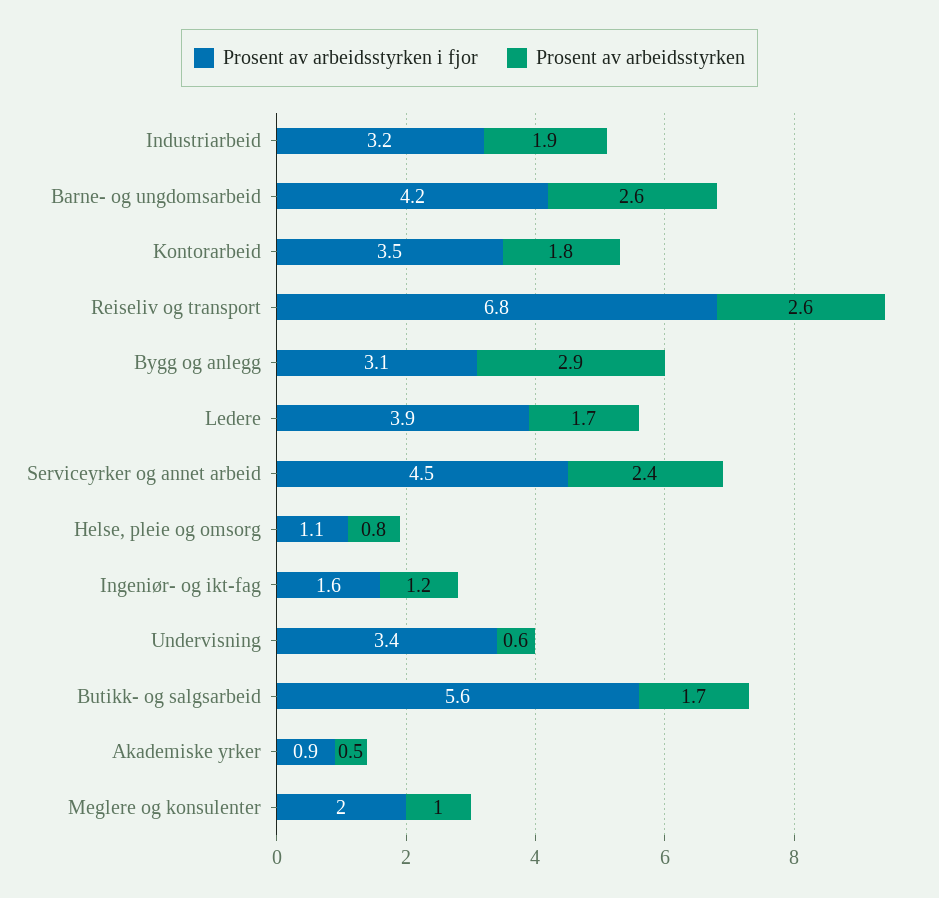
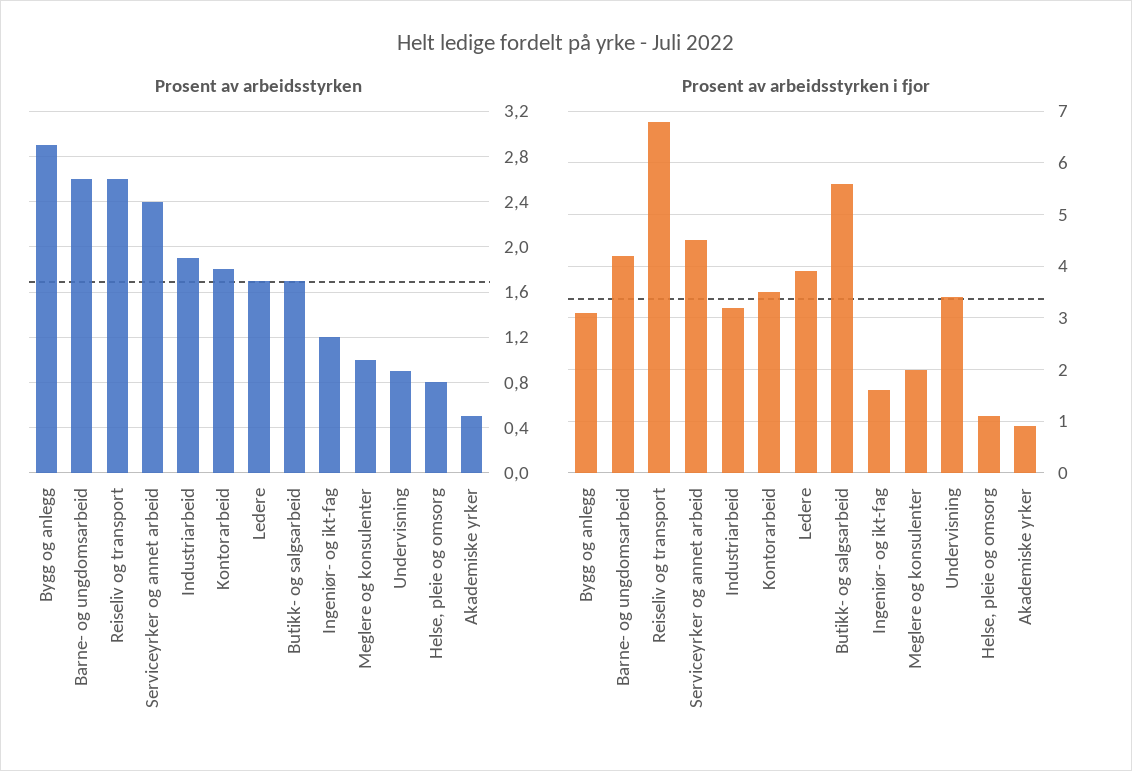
  {
    "Prosent av arbeidsstyrken i fjor": {
      "Industriarbeid": 3.2,
      "Barne- og ungdomsarbeid": 4.2,
      "Kontorarbeid": 3.5,
      "Reiseliv og transport": 6.8,
      "Bygg og anlegg": 3.1,
      "Ledere": 3.9,
      "Serviceyrker og annet arbeid": 4.5,
      "Helse, pleie og omsorg": 1.1,
      "Ingeniør- og ikt-fag": 1.6,
      "Undervisning": 3.4,
      "Butikk- og salgsarbeid": 5.6,
      "Akademiske yrker": 0.9,
      "Meglere og konsulenter": 2
    },
    "Prosent av arbeidsstyrken": {
      "Industriarbeid": 1.9,
      "Barne- og ungdomsarbeid": 2.6,
      "Kontorarbeid": 1.8,
      "Reiseliv og transport": 2.6,
      "Bygg og anlegg": 2.9,
      "Ledere": 1.7,
      "Serviceyrker og annet arbeid": 2.4,
      "Helse, pleie og omsorg": 0.8,
      "Ingeniør- og ikt-fag": 1.2,
-     "Undervisning": 0.6,
+     "Undervisning": 0.9,
      "Butikk- og salgsarbeid": 1.7,
      "Akademiske yrker": 0.5,
      "Meglere og konsulenter": 1
    }
  }

